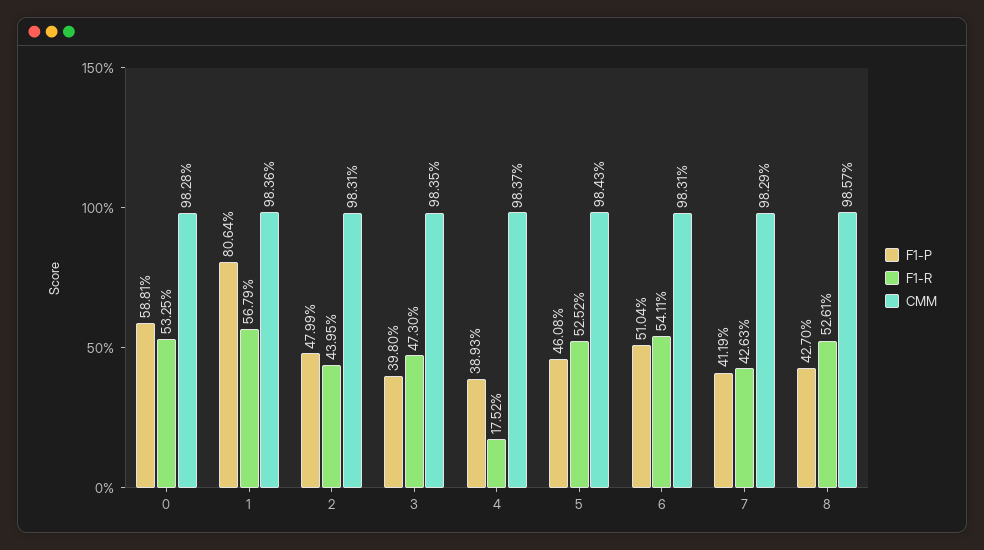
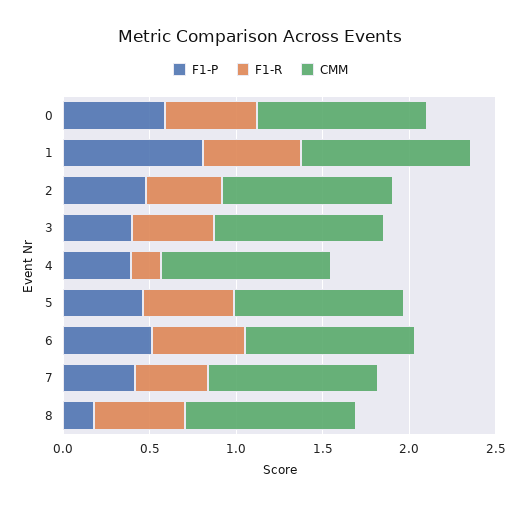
  {
    "F1-P": {
      "0": 0.5881,
      "1": 0.8064,
      "2": 0.4799,
      "3": 0.398,
      "4": 0.3893,
      "5": 0.4608,
      "6": 0.5104,
      "7": 0.4119,
-     "8": 0.427
+     "8": 0.2
    },
    "F1-R": {
      "0": 0.5325,
      "1": 0.5679,
      "2": 0.4395,
      "3": 0.473,
      "4": 0.1752,
      "5": 0.5252,
      "6": 0.5411,
      "7": 0.4263,
      "8": 0.5261
    },
    "CMM": {
      "0": 0.9828,
      "1": 0.9836,
      "2": 0.9831,
      "3": 0.9835,
      "4": 0.9837,
      "5": 0.9843,
      "6": 0.9831,
      "7": 0.9829,
      "8": 0.9857
    }
  }

